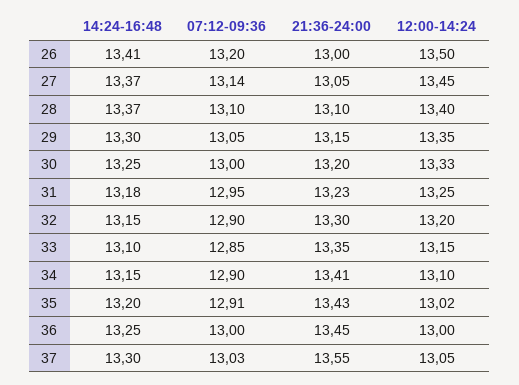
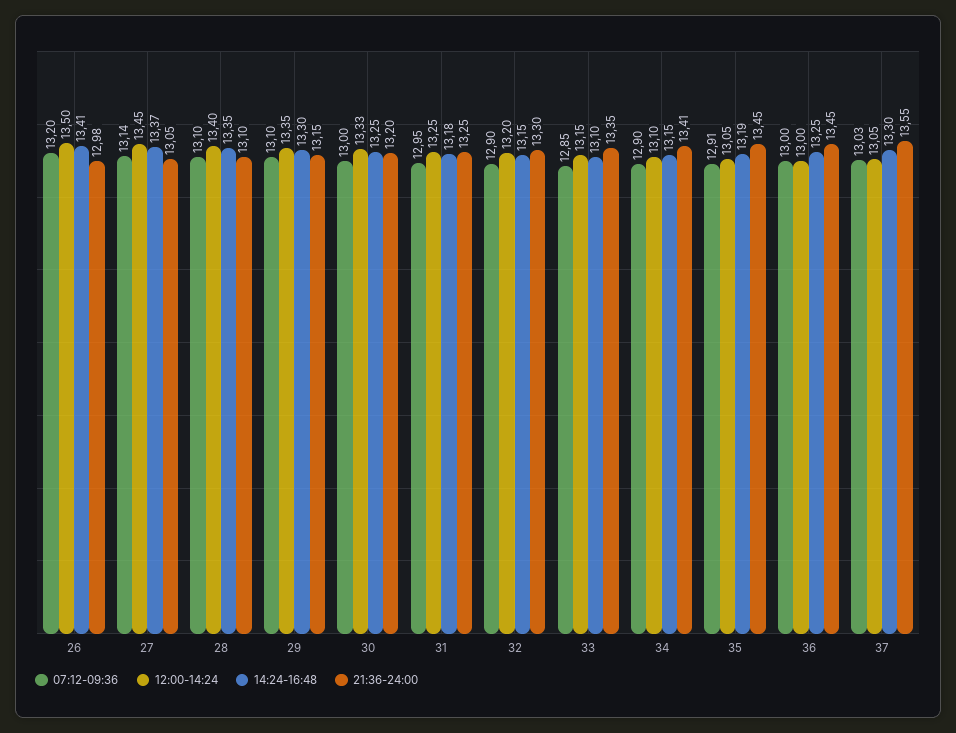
  {
    "14:24-16:48": {
      "26": 13.41,
      "27": 13.37,
-     "28": 13.37,
+     "28": 13.35,
      "29": 13.3,
      "30": 13.25,
      "31": 13.18,
      "32": 13.15,
      "33": 13.1,
      "34": 13.15,
-     "35": 13.2,
+     "35": 13.19,
      "36": 13.25,
      "37": 13.3
    },
    "07:12-09:36": {
      "26": 13.2,
      "27": 13.14,
      "28": 13.1,
-     "29": 13.05,
+     "29": 13.1,
      "30": 13,
      "31": 12.95,
      "32": 12.9,
      "33": 12.85,
      "34": 12.9,
      "35": 12.91,
      "36": 13,
      "37": 13.03
    },
    "21:36-24:00": {
-     "26": 13,
+     "26": 12.98,
      "27": 13.05,
      "28": 13.1,
      "29": 13.15,
      "30": 13.2,
-     "31": 13.23,
+     "31": 13.25,
      "32": 13.3,
      "33": 13.35,
      "34": 13.41,
-     "35": 13.43,
+     "35": 13.45,
      "36": 13.45,
      "37": 13.55
    },
    "12:00-14:24": {
      "26": 13.5,
      "27": 13.45,
      "28": 13.4,
      "29": 13.35,
      "30": 13.33,
      "31": 13.25,
      "32": 13.2,
      "33": 13.15,
      "34": 13.1,
-     "35": 13.02,
+     "35": 13.05,
      "36": 13,
      "37": 13.05
    }
  }

